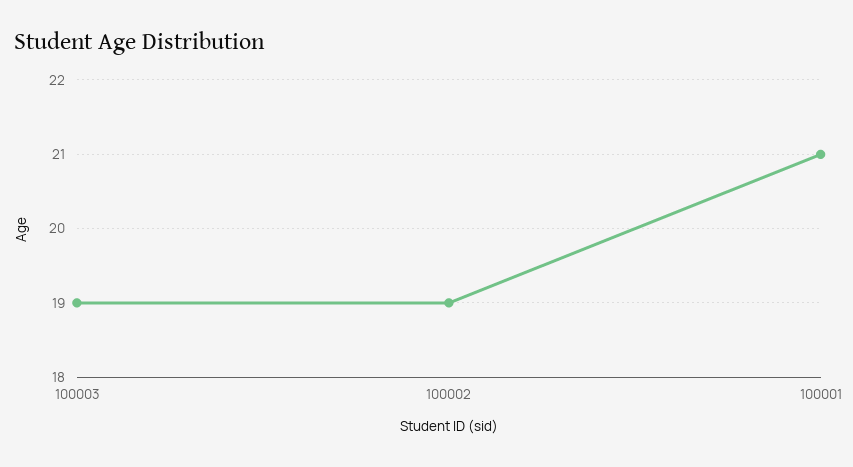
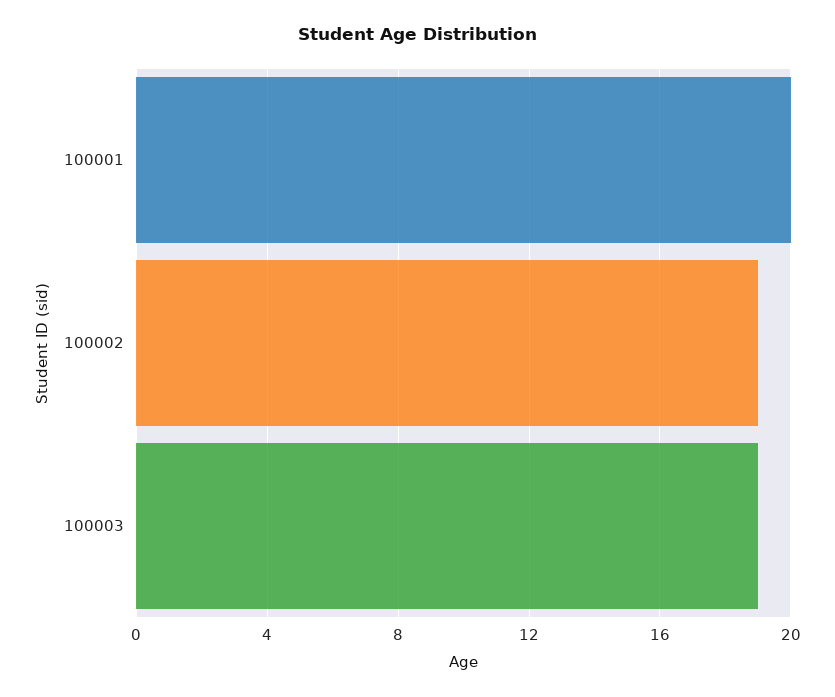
  {
    "100003": 19,
    "100002": 19,
-   "100001": 21
+   "100001": 20
  }

